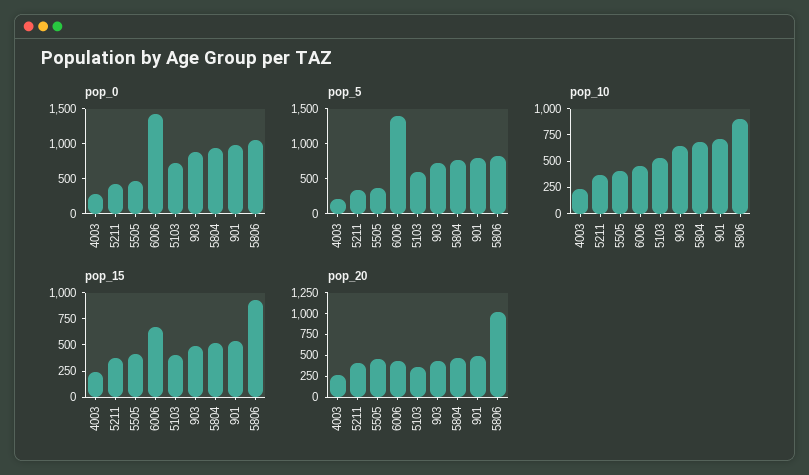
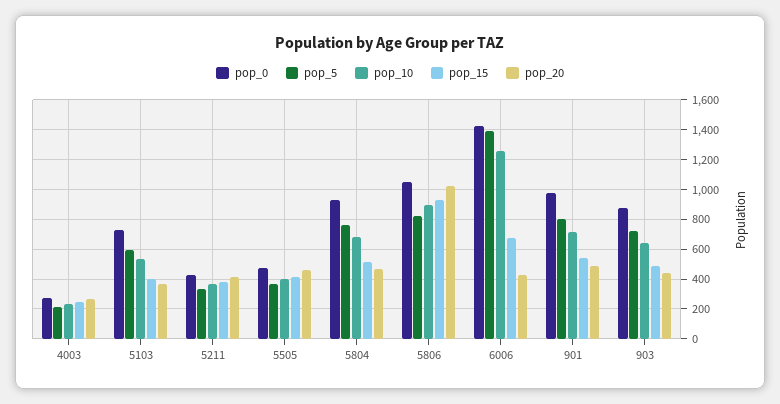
  {
    "pop_0": {
      "4003": 300,
      "5211": 450,
      "5505": 450,
      "6006": 1400,
      "5103": 750,
      "903": 900,
      "5804": 950,
      "901": 1000,
      "5806": 1050
    },
    "pop_5": {
      "4003": 200,
      "5211": 350,
      "5505": 350,
      "6006": 1400,
      "5103": 600,
      "903": 700,
      "5804": 750,
      "901": 800,
      "5806": 800
    },
    "pop_10": {
      "4003": 250,
      "5211": 350,
      "5505": 400,
-     "6006": 500,
+     "6006": 1250,
      "5103": 550,
      "903": 650,
      "5804": 700,
      "901": 700,
      "5806": 900
    },
    "pop_15": {
      "4003": 250,
      "5211": 400,
      "5505": 400,
      "6006": 700,
      "5103": 400,
      "903": 500,
      "5804": 500,
      "901": 550,
      "5806": 950
    },
    "pop_20": {
      "4003": 250,
      "5211": 400,
      "5505": 450,
      "6006": 450,
      "5103": 350,
      "903": 450,
      "5804": 450,
      "901": 500,
      "5806": 1000
    }
  }

